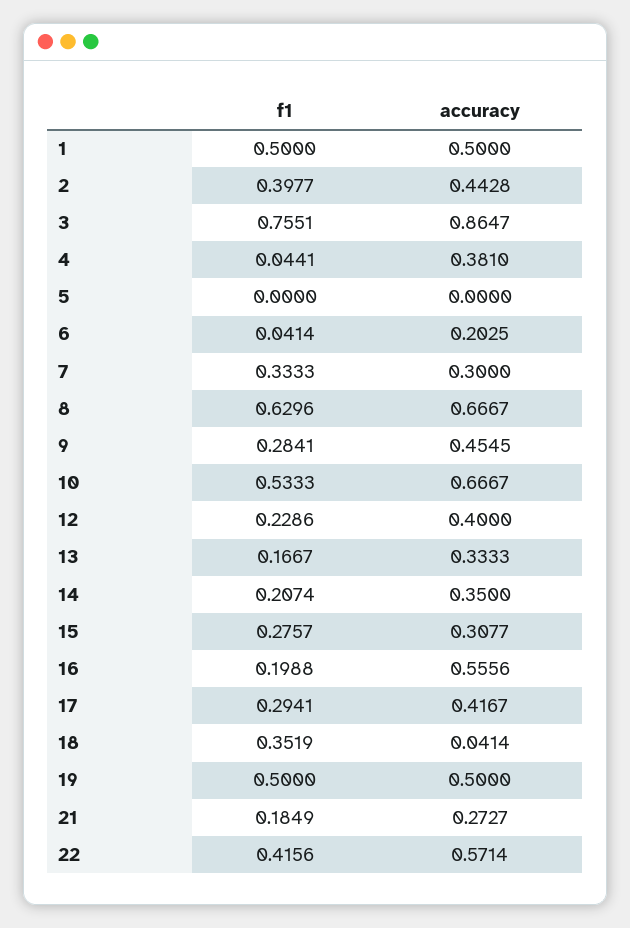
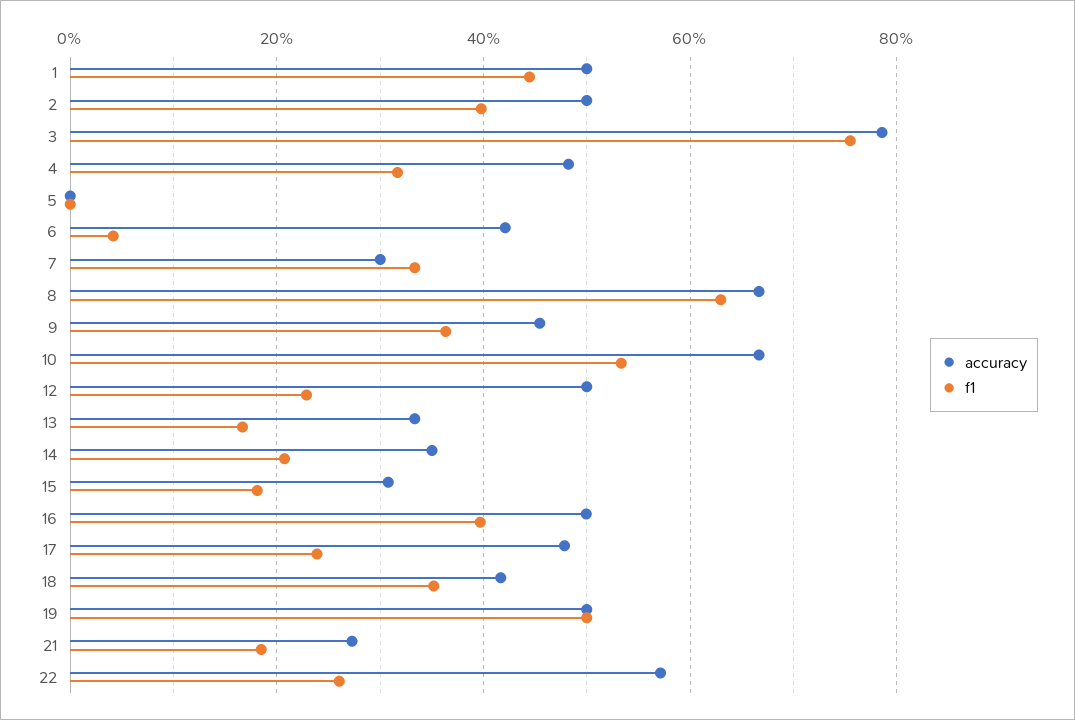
  {
    "f1": {
-     "1": 0.5,
+     "1": 0.44,
      "2": 0.3977,
      "3": 0.7551,
-     "4": 0.0441,
+     "4": 0.32,
      "5": 0,
      "6": 0.0414,
      "7": 0.3333,
      "8": 0.6296,
-     "9": 0.2841,
+     "9": 0.36,
      "10": 0.5333,
      "12": 0.2286,
      "13": 0.1667,
      "14": 0.2074,
-     "15": 0.2757,
+     "15": 0.18,
-     "16": 0.1988,
+     "16": 0.4,
-     "17": 0.2941,
+     "17": 0.24,
      "18": 0.3519,
      "19": 0.5,
      "21": 0.1849,
-     "22": 0.4156
+     "22": 0.26
    },
    "accuracy": {
      "1": 0.5,
-     "2": 0.4428,
+     "2": 0.5,
-     "3": 0.8647,
+     "3": 0.78,
-     "4": 0.381,
+     "4": 0.48,
      "5": 0,
-     "6": 0.2025,
+     "6": 0.42,
      "7": 0.3,
      "8": 0.6667,
      "9": 0.4545,
      "10": 0.6667,
-     "12": 0.4,
+     "12": 0.5,
      "13": 0.3333,
      "14": 0.35,
      "15": 0.3077,
-     "16": 0.5556,
+     "16": 0.5,
-     "17": 0.4167,
+     "17": 0.48,
-     "18": 0.0414,
+     "18": 0.42,
      "19": 0.5,
      "21": 0.2727,
      "22": 0.5714
    }
  }

